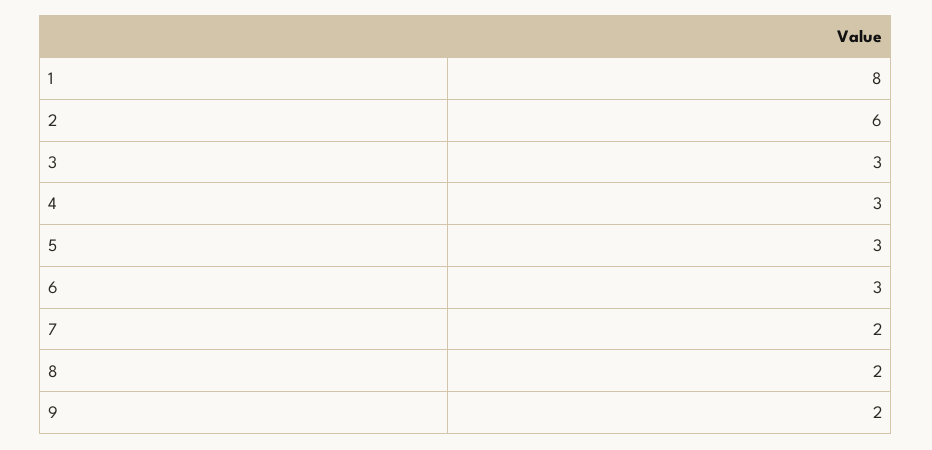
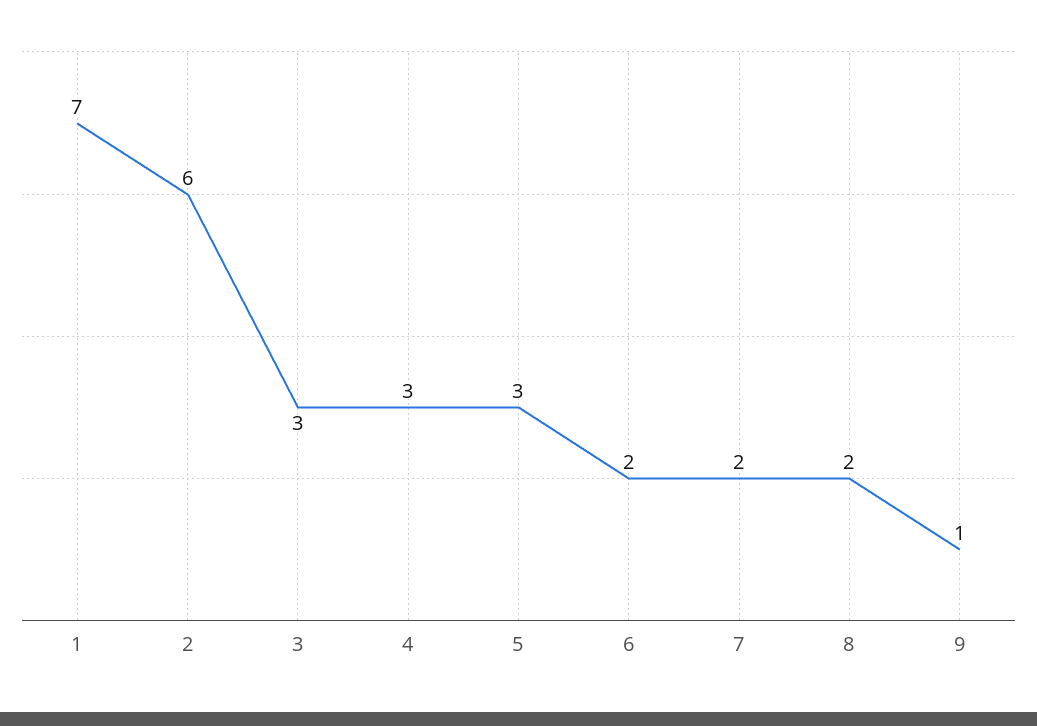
  {
-   "1": 8,
+   "1": 7,
    "2": 6,
    "3": 3,
    "4": 3,
    "5": 3,
-   "6": 3,
+   "6": 2,
    "7": 2,
    "8": 2,
-   "9": 2
+   "9": 1
  }

